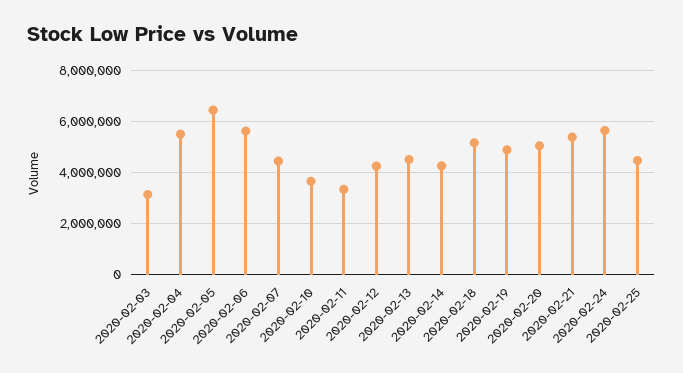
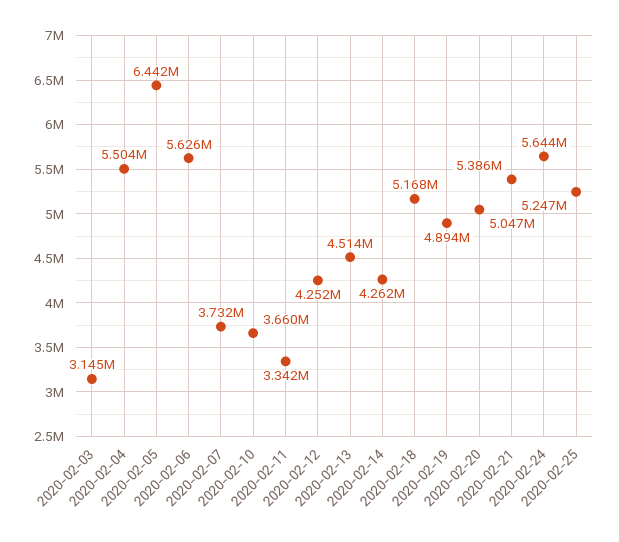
  {
    "2020-02-03": 3145000,
    "2020-02-04": 5504000,
    "2020-02-05": 6442000,
    "2020-02-06": 5626000,
-   "2020-02-07": 4500000,
+   "2020-02-07": 3732000,
    "2020-02-10": 3660000,
    "2020-02-11": 3342000,
    "2020-02-12": 4252000,
    "2020-02-13": 4514000,
    "2020-02-14": 4262000,
    "2020-02-18": 5168000,
    "2020-02-19": 4894000,
    "2020-02-20": 5047000,
    "2020-02-21": 5386000,
    "2020-02-24": 5644000,
-   "2020-02-25": 4500000
+   "2020-02-25": 5247000
  }

